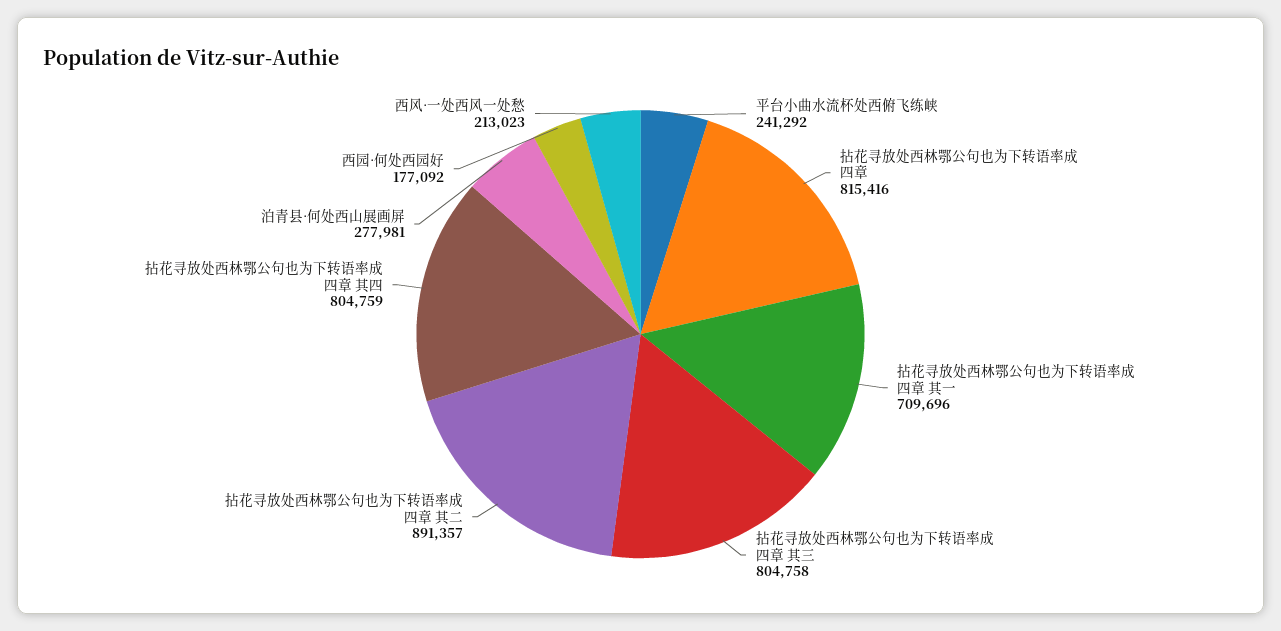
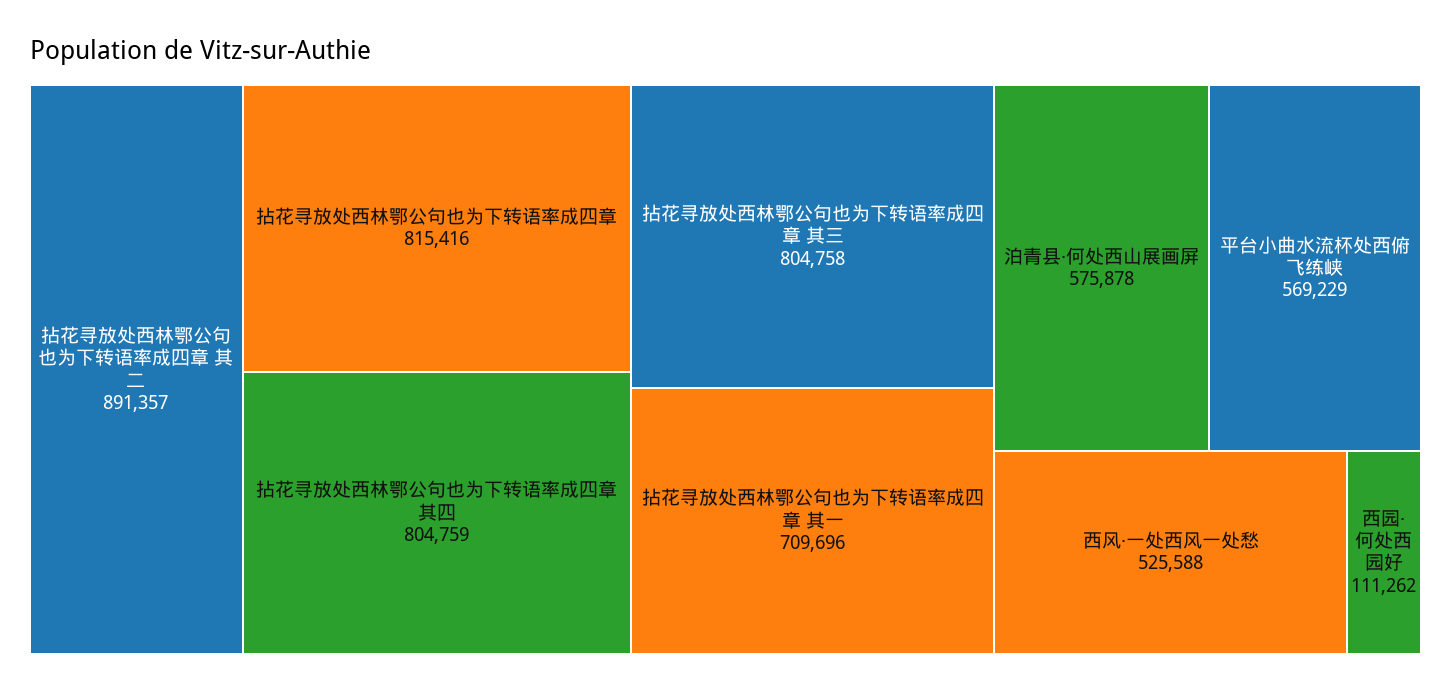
  {
-   "平台小曲水流杯处西俯飞练峡": 241292,
+   "平台小曲水流杯处西俯飞练峡": 569229,
    "拈花寻放处西林鄂公句也为下转语率成四章": 815416,
    "拈花寻放处西林鄂公句也为下转语率成四章 其一": 709696,
    "拈花寻放处西林鄂公句也为下转语率成四章 其三": 804758,
    "拈花寻放处西林鄂公句也为下转语率成四章 其二": 891357,
    "拈花寻放处西林鄂公句也为下转语率成四章 其四": 804759,
-   "泊青县·何处西山展画屏": 277981,
+   "泊青县·何处西山展画屏": 575878,
-   "西园·何处西园好": 177092,
+   "西园·何处西园好": 111262,
-   "西风·一处西风一处愁": 213023
+   "西风·一处西风一处愁": 525588
  }

